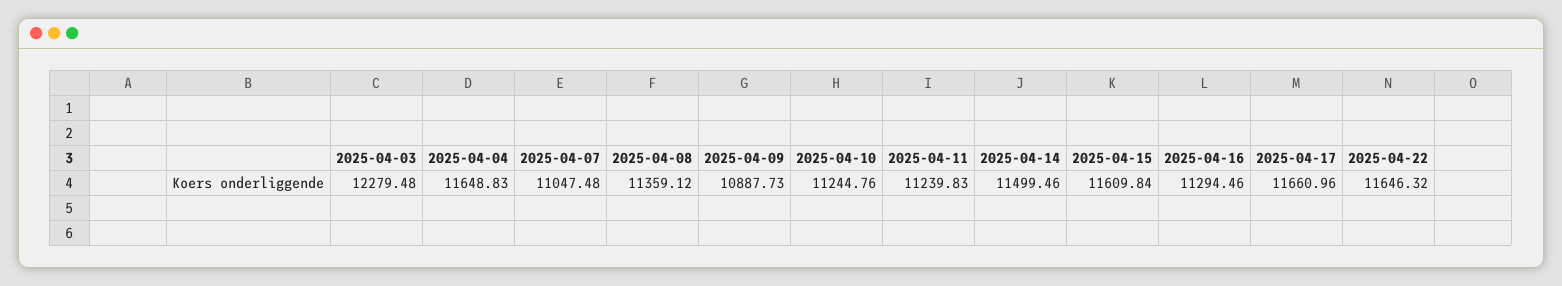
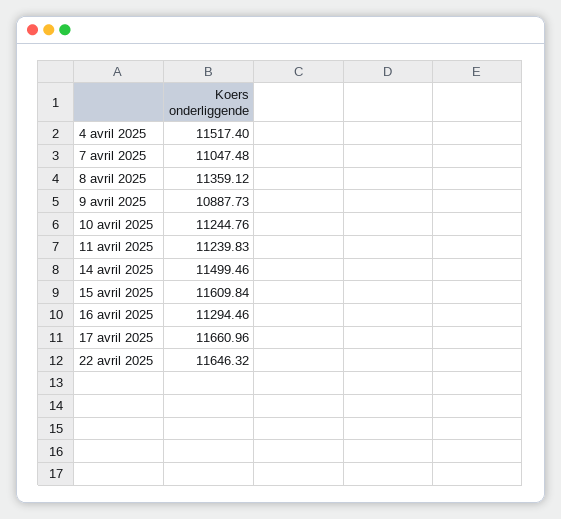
  {
-   "2025-04-03": 12279.48,
-   "2025-04-04": 11648.83,
+   "2025-04-04": 11517.4,
    "2025-04-07": 11047.48,
    "2025-04-08": 11359.12,
    "2025-04-09": 10887.73,
    "2025-04-10": 11244.76,
    "2025-04-11": 11239.83,
    "2025-04-14": 11499.46,
    "2025-04-15": 11609.84,
    "2025-04-16": 11294.46,
    "2025-04-17": 11660.96,
    "2025-04-22": 11646.32
  }

